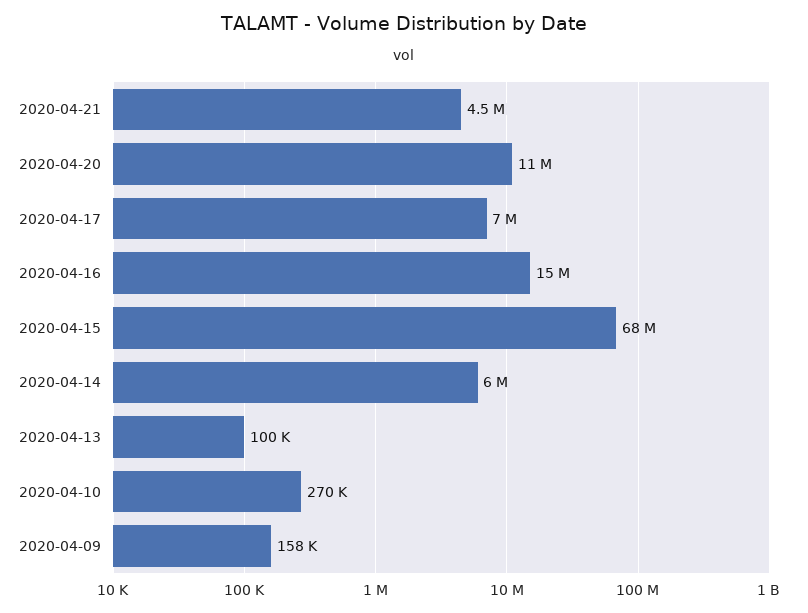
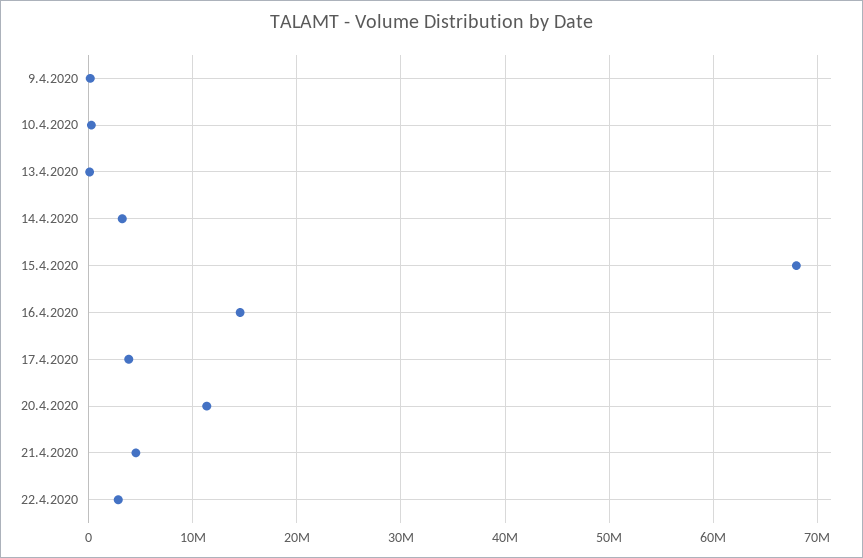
  {
    "2020-04-21": 4500000,
    "2020-04-20": 11000000,
-   "2020-04-17": 7000000,
+   "2020-04-17": 4000000,
    "2020-04-16": 15000000,
    "2020-04-15": 68000000,
-   "2020-04-14": 6000000,
+   "2020-04-14": 3000000,
    "2020-04-13": 100000,
    "2020-04-10": 270000,
-   "2020-04-09": 158000
+   "2020-04-09": 158000,
+   "22.4.2020": 3000000
  }

